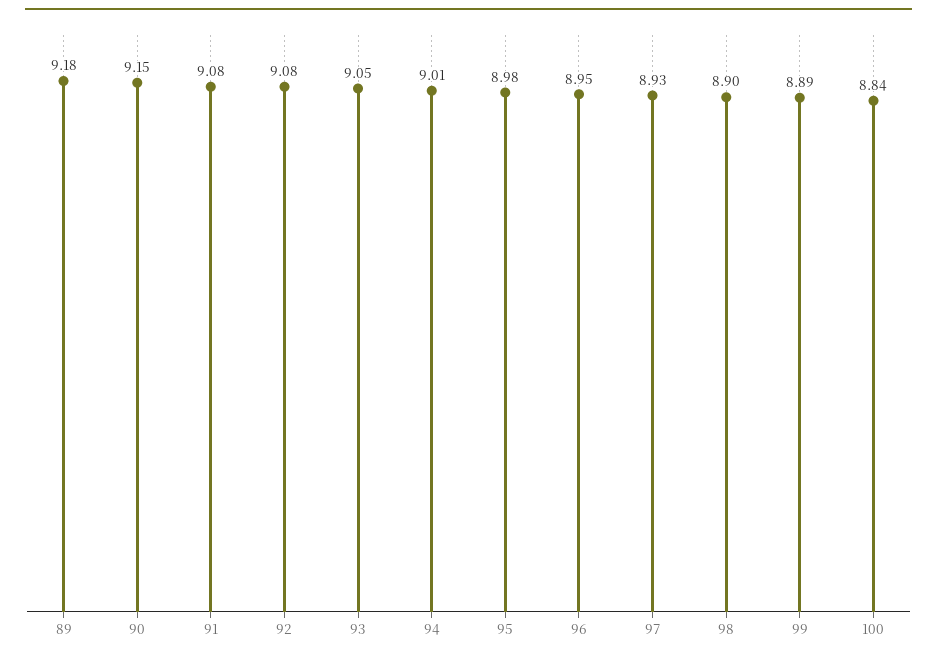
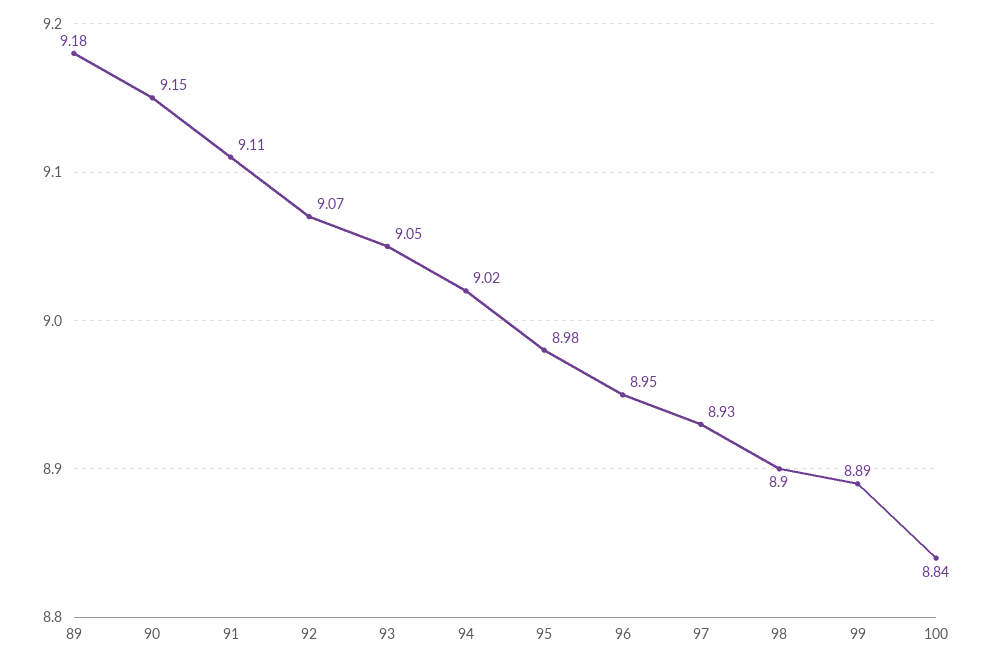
  {
    "89": 9.18,
    "90": 9.15,
-   "91": 9.08,
+   "91": 9.11,
-   "92": 9.08,
+   "92": 9.07,
    "93": 9.05,
-   "94": 9.01,
+   "94": 9.02,
    "95": 8.98,
    "96": 8.95,
    "97": 8.93,
    "98": 8.9,
    "99": 8.89,
    "100": 8.84
  }

